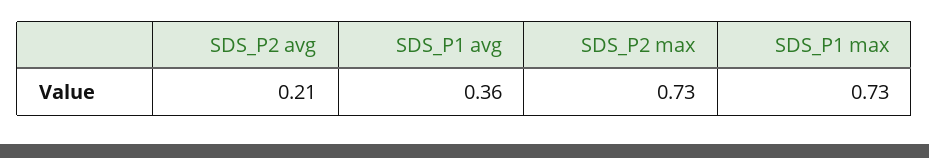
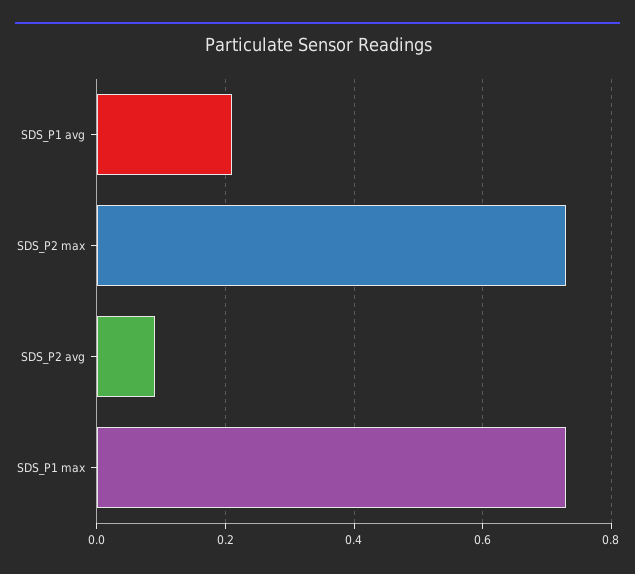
  {
-   "SDS_P2 avg": 0.21,
+   "SDS_P2 avg": 0.1,
-   "SDS_P1 avg": 0.36,
+   "SDS_P1 avg": 0.2,
    "SDS_P2 max": 0.73,
    "SDS_P1 max": 0.73
  }

